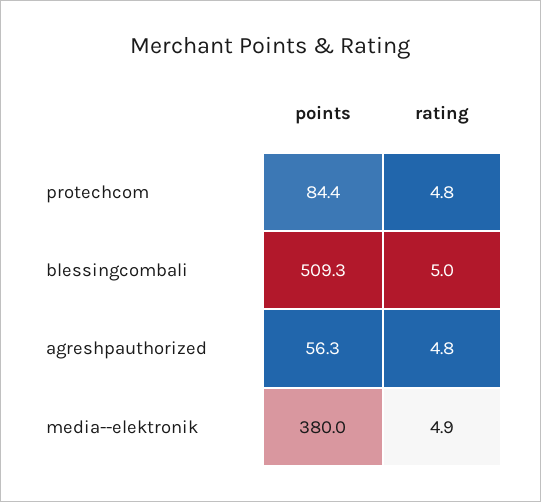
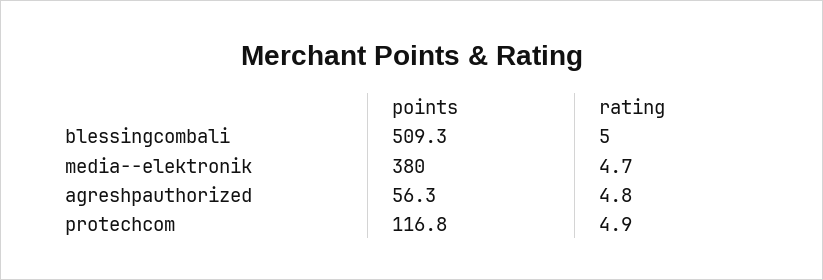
  {
    "points": {
-     "protechcom": 84.4,
+     "protechcom": 116.8,
      "blessingcombali": 509.3,
      "agreshpauthorized": 56.3,
      "media--elektronik": 380
    },
    "rating": {
-     "protechcom": 4.8,
+     "protechcom": 4.9,
      "blessingcombali": 5,
      "agreshpauthorized": 4.8,
-     "media--elektronik": 4.9
+     "media--elektronik": 4.7
    }
  }

